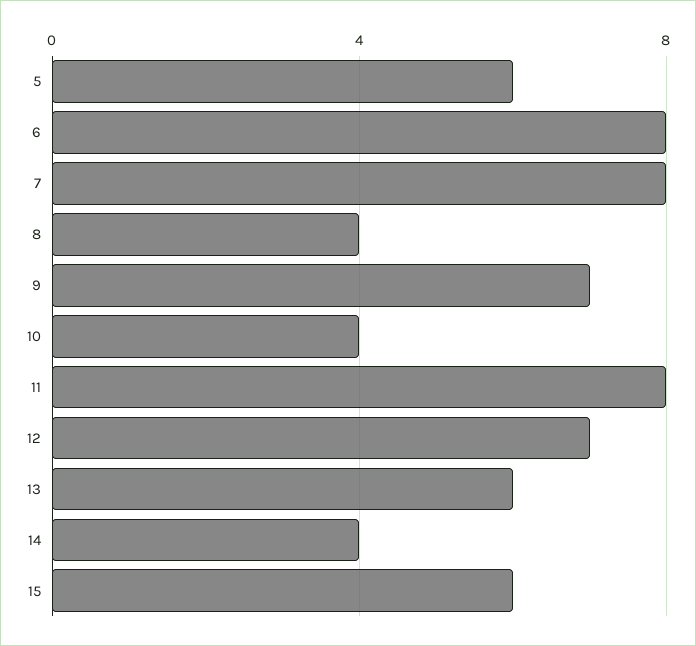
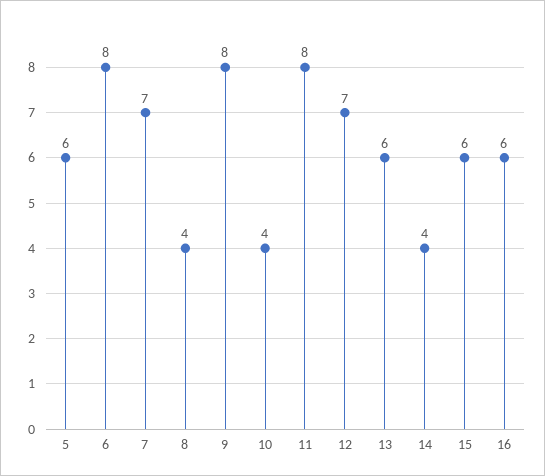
  {
    "5": 6,
    "6": 8,
-   "7": 8,
+   "7": 7,
    "8": 4,
-   "9": 7,
+   "9": 8,
    "10": 4,
    "11": 8,
    "12": 7,
    "13": 6,
    "14": 4,
-   "15": 6
+   "15": 6,
+   "16": 6
  }

